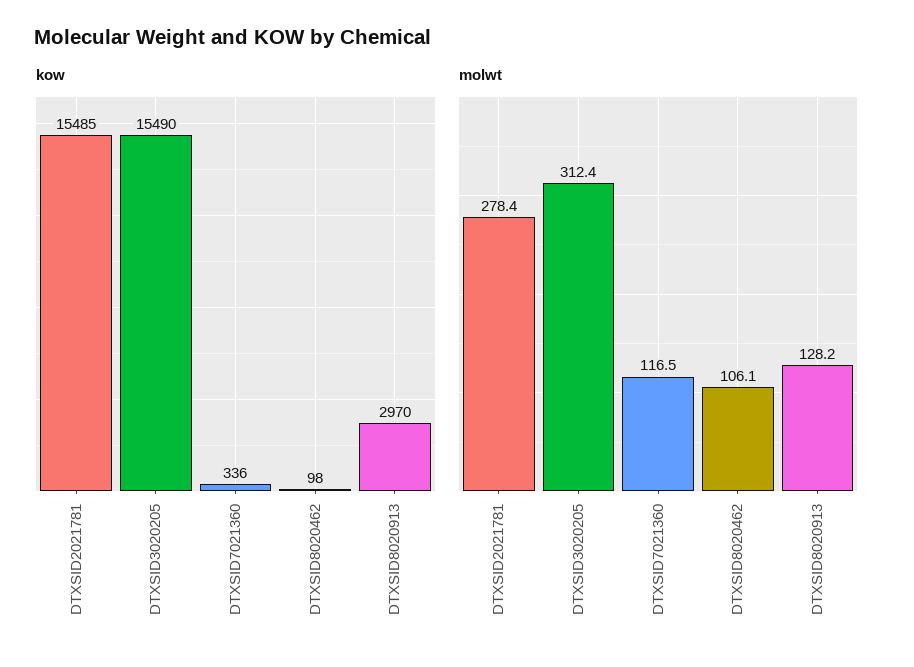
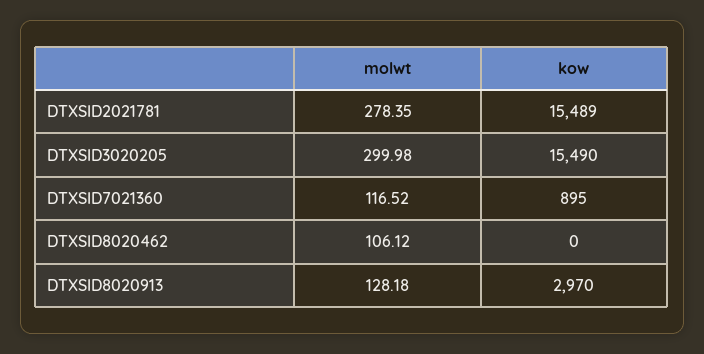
  {
    "kow": {
-     "DTXSID2021781": 15485,
+     "DTXSID2021781": 15489,
      "DTXSID3020205": 15490,
-     "DTXSID7021360": 336,
+     "DTXSID7021360": 895,
-     "DTXSID8020462": 98,
+     "DTXSID8020462": 0,
      "DTXSID8020913": 2970
    },
    "molwt": {
      "DTXSID2021781": 278.35,
-     "DTXSID3020205": 312.4,
+     "DTXSID3020205": 299.98,
      "DTXSID7021360": 116.52,
      "DTXSID8020462": 106.12,
      "DTXSID8020913": 128.18
    }
  }

